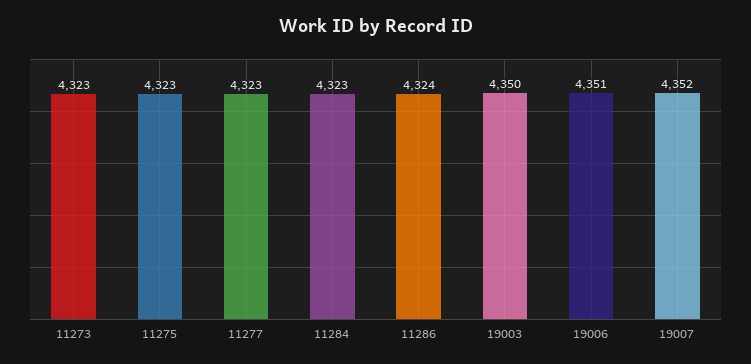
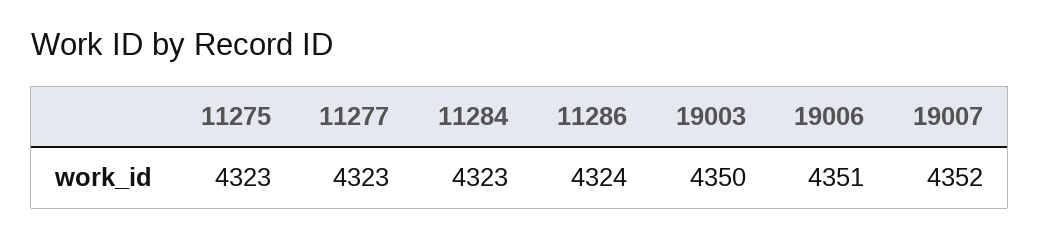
  {
-   "11273": 4323,
    "11275": 4323,
    "11277": 4323,
    "11284": 4323,
    "11286": 4324,
    "19003": 4350,
    "19006": 4351,
    "19007": 4352
  }

